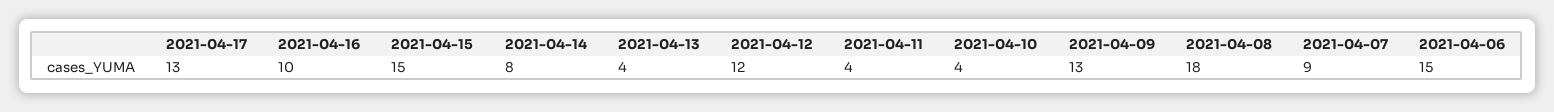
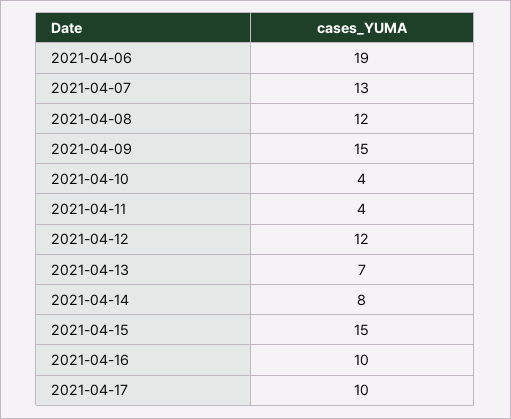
  {
-   "2021-04-17": 13,
+   "2021-04-17": 10,
    "2021-04-16": 10,
    "2021-04-15": 15,
    "2021-04-14": 8,
-   "2021-04-13": 4,
+   "2021-04-13": 7,
    "2021-04-12": 12,
    "2021-04-11": 4,
    "2021-04-10": 4,
-   "2021-04-09": 13,
+   "2021-04-09": 15,
-   "2021-04-08": 18,
+   "2021-04-08": 12,
-   "2021-04-07": 9,
+   "2021-04-07": 13,
-   "2021-04-06": 15
+   "2021-04-06": 19
  }

